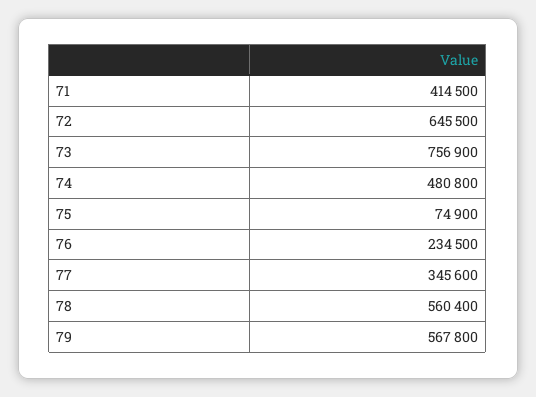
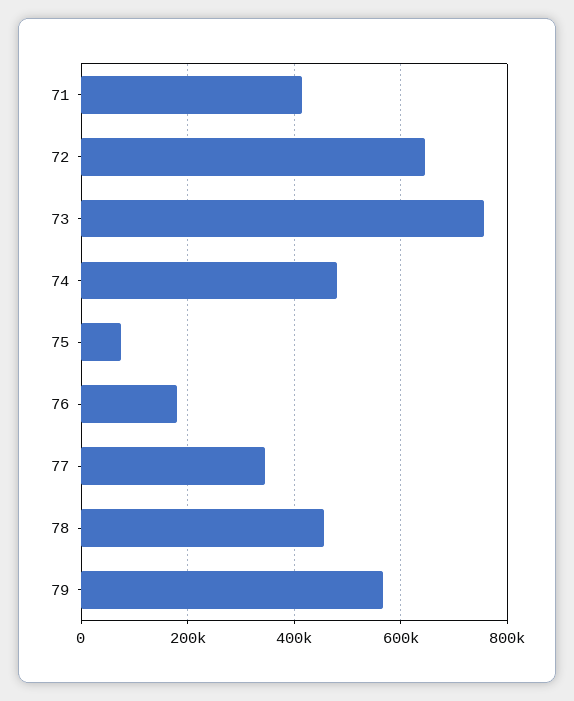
  {
    "71": 414500,
    "72": 645500,
    "73": 756900,
    "74": 480800,
    "75": 74900,
-   "76": 234500,
+   "76": 180000,
    "77": 345600,
-   "78": 560400,
+   "78": 460000,
    "79": 567800
  }

